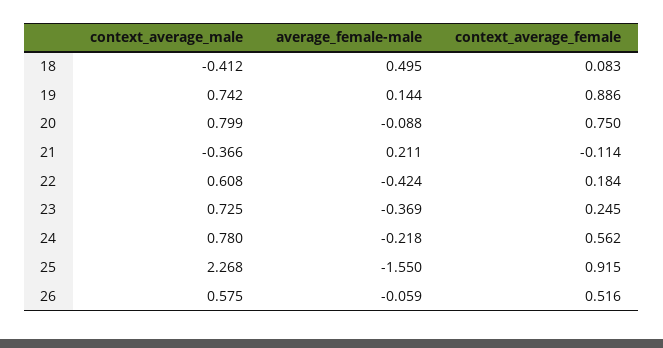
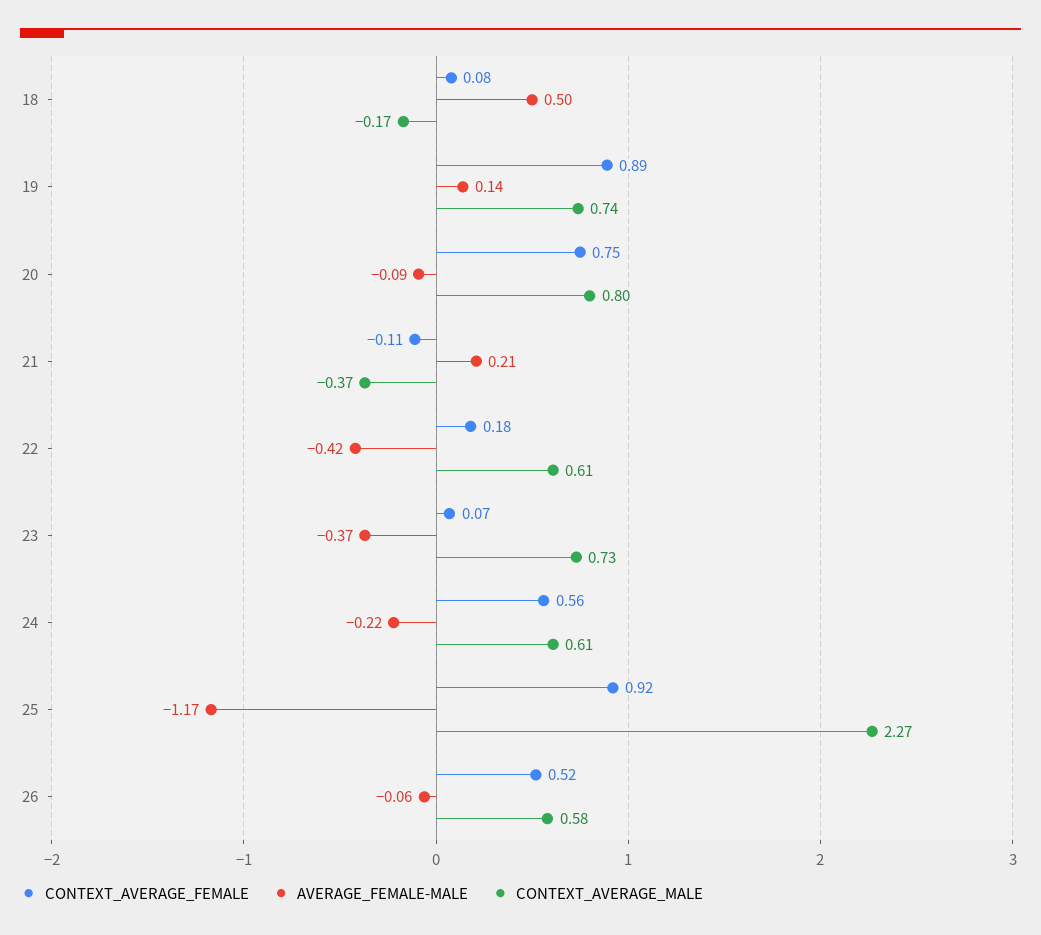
  {
    "context_average_male": {
-     "18": -0.412,
+     "18": -0.17,
      "19": 0.742,
      "20": 0.799,
      "21": -0.366,
      "22": 0.608,
      "23": 0.725,
-     "24": 0.78,
+     "24": 0.61,
      "25": 2.268,
      "26": 0.575
    },
    "average_female-male": {
      "18": 0.495,
      "19": 0.144,
      "20": -0.088,
      "21": 0.211,
      "22": -0.424,
      "23": -0.369,
      "24": -0.218,
-     "25": -1.55,
+     "25": -1.17,
      "26": -0.059
    },
    "context_average_female": {
      "18": 0.083,
      "19": 0.886,
      "20": 0.75,
      "21": -0.114,
      "22": 0.184,
-     "23": 0.245,
+     "23": 0.07,
      "24": 0.562,
      "25": 0.915,
      "26": 0.516
    }
  }

